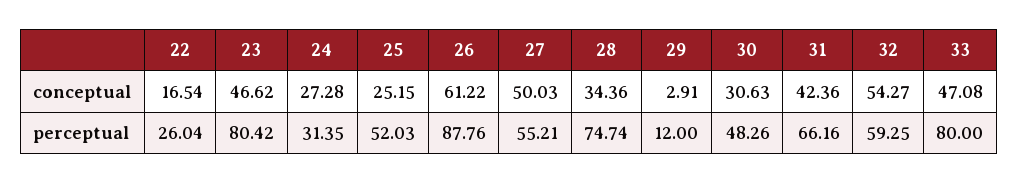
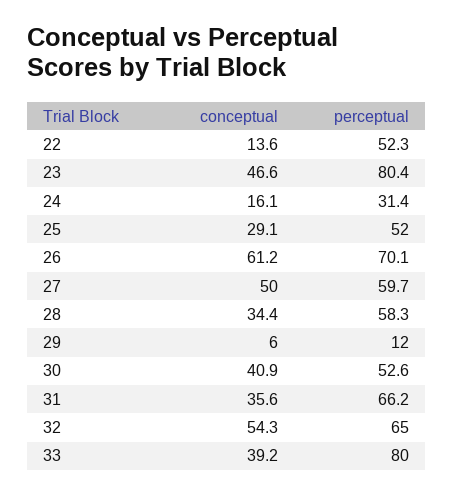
  {
    "22": {
-     "conceptual": 16.54,
+     "conceptual": 13.6,
-     "perceptual": 26.04
+     "perceptual": 52.3
    },
    "23": {
      "conceptual": 46.62,
      "perceptual": 80.42
    },
    "24": {
-     "conceptual": 27.28,
+     "conceptual": 16.1,
      "perceptual": 31.35
    },
    "25": {
-     "conceptual": 25.15,
+     "conceptual": 29.1,
      "perceptual": 52.03
    },
    "26": {
      "conceptual": 61.22,
-     "perceptual": 87.76
+     "perceptual": 70.1
    },
    "27": {
      "conceptual": 50.03,
-     "perceptual": 55.21
+     "perceptual": 59.7
    },
    "28": {
      "conceptual": 34.36,
-     "perceptual": 74.74
+     "perceptual": 58.3
    },
    "29": {
-     "conceptual": 2.91,
+     "conceptual": 6,
      "perceptual": 12
    },
    "30": {
-     "conceptual": 30.63,
+     "conceptual": 40.9,
-     "perceptual": 48.26
+     "perceptual": 52.6
    },
    "31": {
-     "conceptual": 42.36,
+     "conceptual": 35.6,
      "perceptual": 66.16
    },
    "32": {
      "conceptual": 54.27,
-     "perceptual": 59.25
+     "perceptual": 65
    },
    "33": {
-     "conceptual": 47.08,
+     "conceptual": 39.2,
      "perceptual": 80
    }
  }

